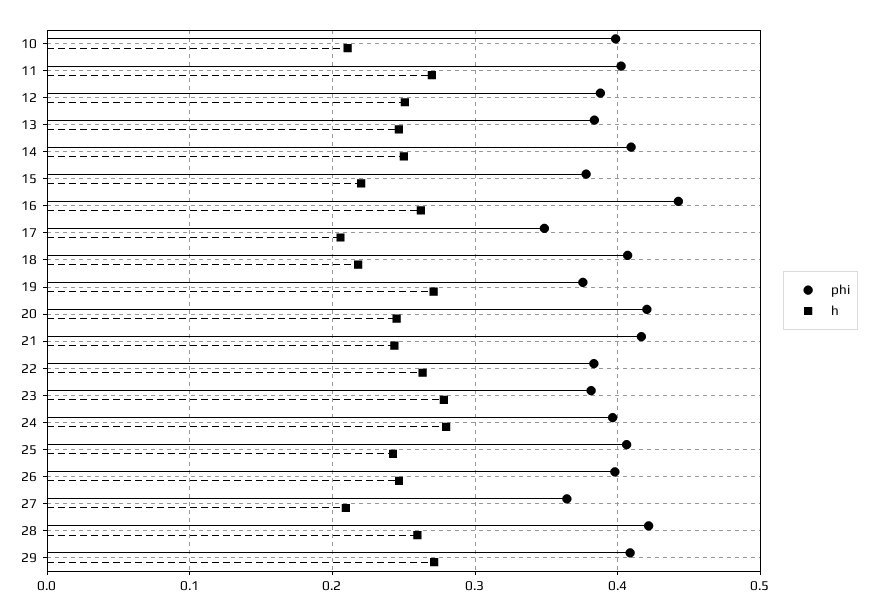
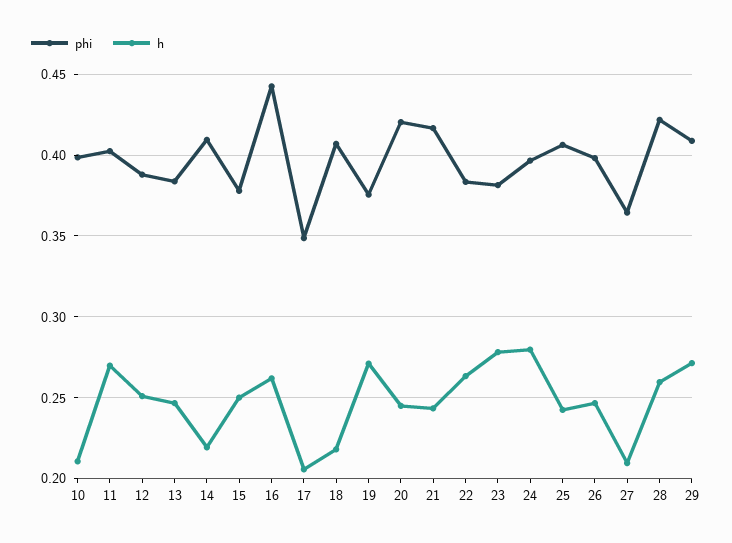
  {
    "phi": {
      "10": 0.4,
      "11": 0.4,
      "12": 0.39,
      "13": 0.385,
      "14": 0.41,
      "15": 0.38,
      "16": 0.445,
      "17": 0.35,
      "18": 0.405,
      "19": 0.375,
      "20": 0.42,
      "21": 0.415,
      "22": 0.385,
      "23": 0.38,
      "24": 0.395,
      "25": 0.405,
      "26": 0.4,
      "27": 0.365,
      "28": 0.42,
      "29": 0.41
    },
    "h": {
      "10": 0.21,
      "11": 0.27,
      "12": 0.25,
      "13": 0.245,
-     "14": 0.25,
+     "14": 0.22,
-     "15": 0.22,
+     "15": 0.25,
      "16": 0.26,
      "17": 0.205,
      "18": 0.22,
      "19": 0.27,
      "20": 0.245,
      "21": 0.245,
      "22": 0.265,
      "23": 0.28,
      "24": 0.28,
      "25": 0.245,
      "26": 0.245,
      "27": 0.21,
      "28": 0.26,
      "29": 0.27
    }
  }

